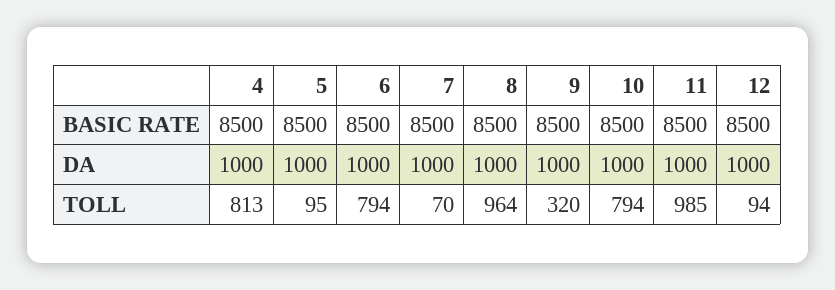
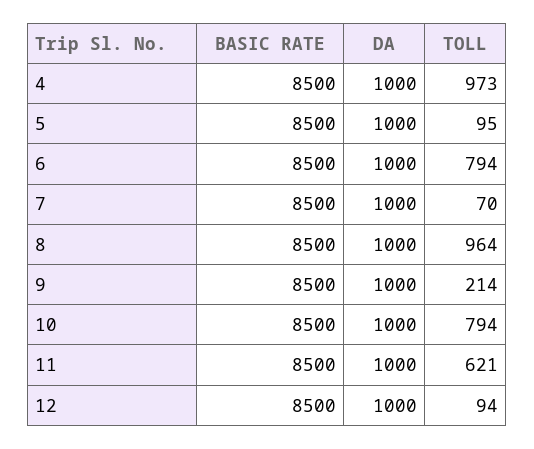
  {
    "4": {
      "BASIC RATE": 8500,
      "DA": 1000,
-     "TOLL": 813
+     "TOLL": 973
    },
    "5": {
      "BASIC RATE": 8500,
      "DA": 1000,
      "TOLL": 95
    },
    "6": {
      "BASIC RATE": 8500,
      "DA": 1000,
      "TOLL": 794
    },
    "7": {
      "BASIC RATE": 8500,
      "DA": 1000,
      "TOLL": 70
    },
    "8": {
      "BASIC RATE": 8500,
      "DA": 1000,
      "TOLL": 964
    },
    "9": {
      "BASIC RATE": 8500,
      "DA": 1000,
-     "TOLL": 320
+     "TOLL": 214
    },
    "10": {
      "BASIC RATE": 8500,
      "DA": 1000,
      "TOLL": 794
    },
    "11": {
      "BASIC RATE": 8500,
      "DA": 1000,
-     "TOLL": 985
+     "TOLL": 621
    },
    "12": {
      "BASIC RATE": 8500,
      "DA": 1000,
      "TOLL": 94
    }
  }

